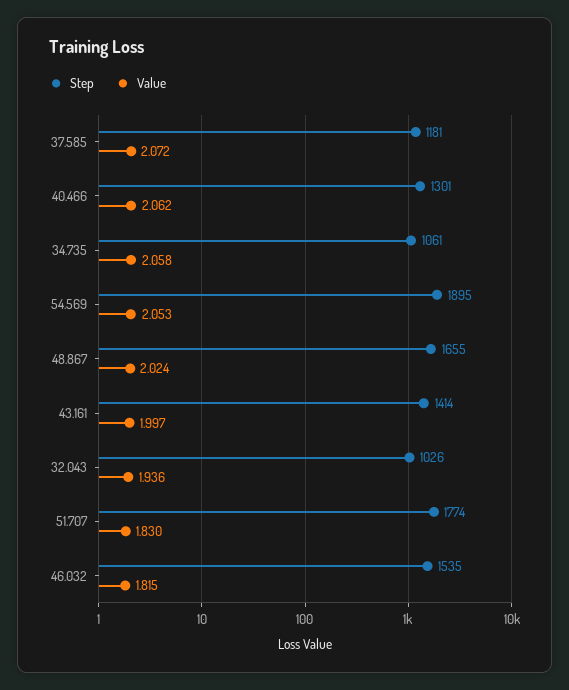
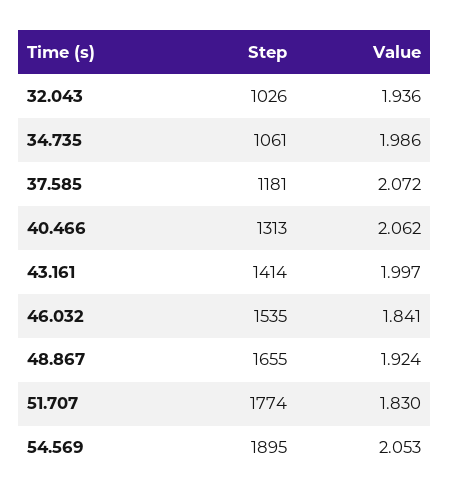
  {
    "Step": {
      "37.585": 1181,
-     "40.466": 1301,
+     "40.466": 1313,
      "34.735": 1061,
      "54.569": 1895,
      "48.867": 1655,
      "43.161": 1414,
      "32.043": 1026,
      "51.707": 1774,
      "46.032": 1535
    },
    "Value": {
      "37.585": 2.072,
      "40.466": 2.062,
-     "34.735": 2.058,
+     "34.735": 1.986,
      "54.569": 2.053,
-     "48.867": 2.024,
+     "48.867": 1.924,
      "43.161": 1.997,
      "32.043": 1.936,
      "51.707": 1.83,
-     "46.032": 1.815
+     "46.032": 1.841
    }
  }

